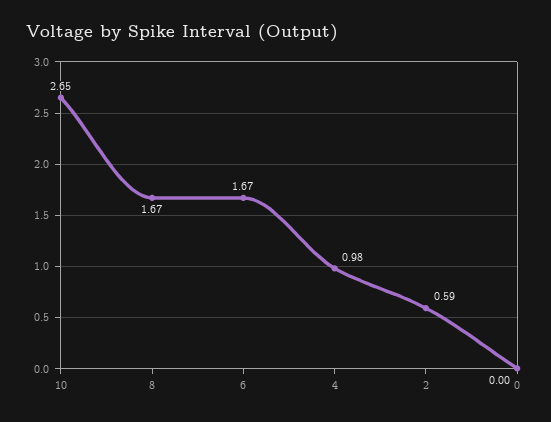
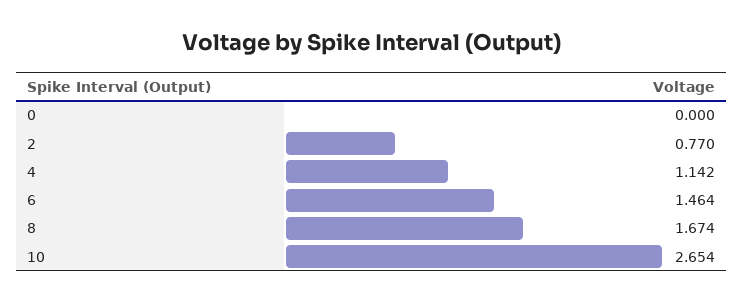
  {
    "10": 2.654,
    "8": 1.674,
-   "6": 1.67,
+   "6": 1.464,
-   "4": 0.98,
+   "4": 1.142,
-   "2": 0.59,
+   "2": 0.77,
    "0": 0
  }

